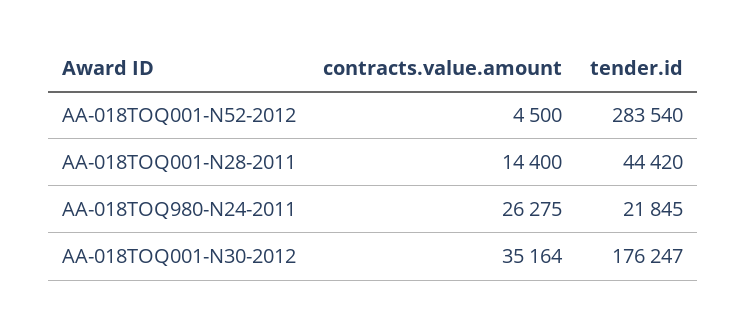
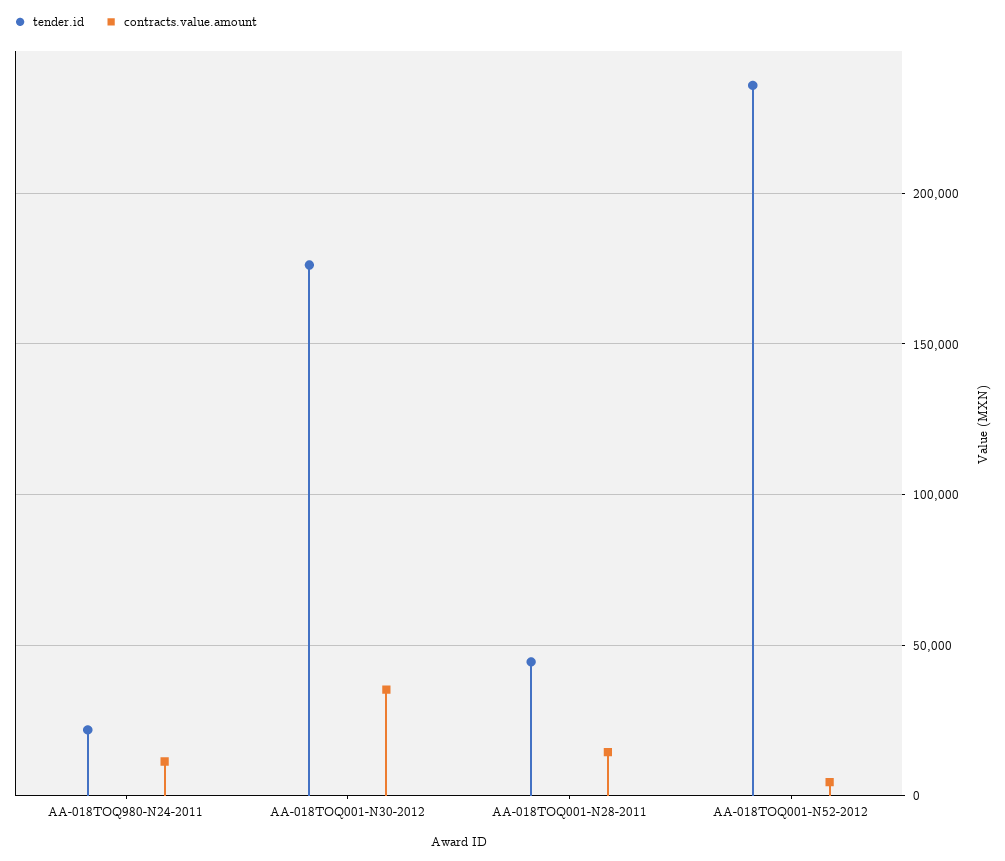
  {
    "contracts.value.amount": {
      "AA-018TOQ001-N52-2012": 4500,
      "AA-018TOQ001-N28-2011": 14400,
-     "AA-018TOQ980-N24-2011": 26275,
+     "AA-018TOQ980-N24-2011": 10000,
      "AA-018TOQ001-N30-2012": 35164
    },
    "tender.id": {
-     "AA-018TOQ001-N52-2012": 283540,
+     "AA-018TOQ001-N52-2012": 235000,
      "AA-018TOQ001-N28-2011": 44420,
      "AA-018TOQ980-N24-2011": 21845,
      "AA-018TOQ001-N30-2012": 176247
    }
  }

